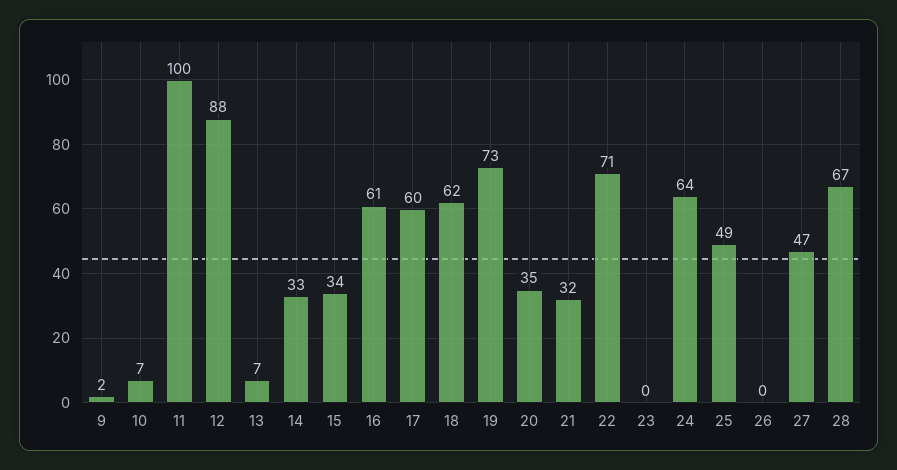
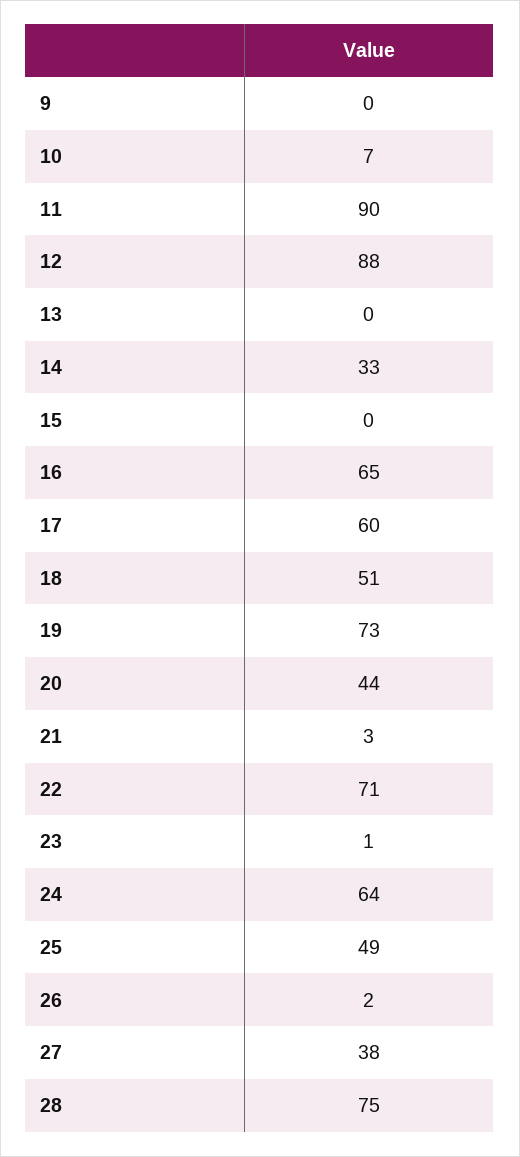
  {
-   "9": 2,
+   "9": 0,
    "10": 7,
-   "11": 100,
+   "11": 90,
    "12": 88,
-   "13": 7,
+   "13": 0,
    "14": 33,
-   "15": 34,
+   "15": 0,
-   "16": 61,
+   "16": 65,
    "17": 60,
-   "18": 62,
+   "18": 51,
    "19": 73,
-   "20": 35,
+   "20": 44,
-   "21": 32,
+   "21": 3,
    "22": 71,
-   "23": 0,
+   "23": 1,
    "24": 64,
    "25": 49,
-   "26": 0,
+   "26": 2,
-   "27": 47,
+   "27": 38,
-   "28": 67
+   "28": 75
  }

